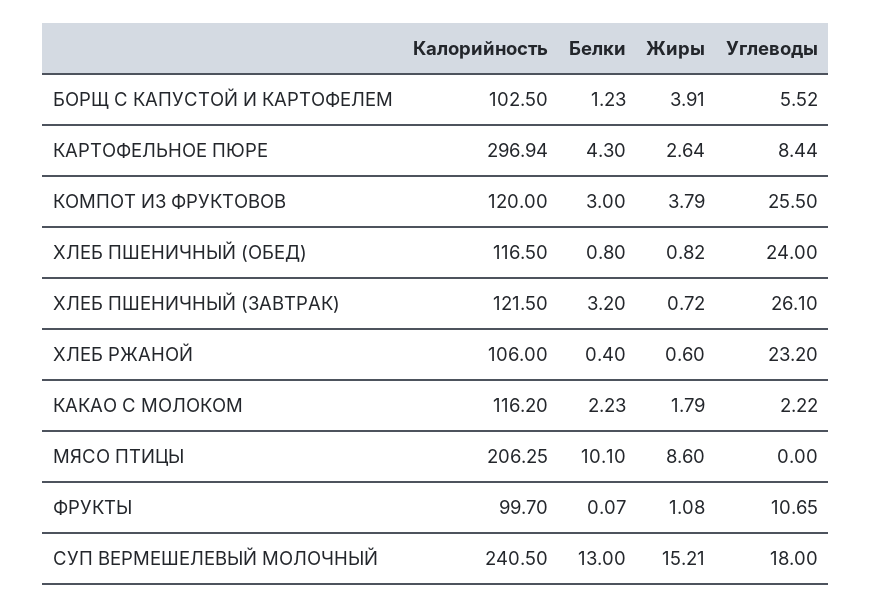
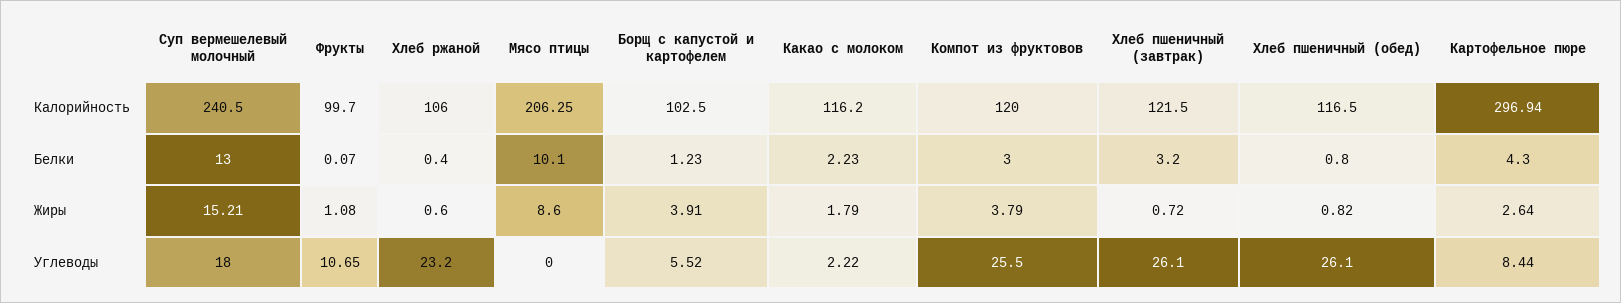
  {
    "Калорийность": {
      "БОРЩ С КАПУСТОЙ И КАРТОФЕЛЕМ": 102.5,
      "КАРТОФЕЛЬНОЕ ПЮРЕ": 296.94,
      "КОМПОТ ИЗ ФРУКТОВОВ": 120,
      "ХЛЕБ ПШЕНИЧНЫЙ (ОБЕД)": 116.5,
      "ХЛЕБ ПШЕНИЧНЫЙ (ЗАВТРАК)": 121.5,
      "ХЛЕБ РЖАНОЙ": 106,
      "КАКАО С МОЛОКОМ": 116.2,
      "МЯСО ПТИЦЫ": 206.25,
      "ФРУКТЫ": 99.7,
      "СУП ВЕРМЕШЕЛЕВЫЙ МОЛОЧНЫЙ": 240.5
    },
    "Белки": {
      "БОРЩ С КАПУСТОЙ И КАРТОФЕЛЕМ": 1.23,
      "КАРТОФЕЛЬНОЕ ПЮРЕ": 4.3,
      "КОМПОТ ИЗ ФРУКТОВОВ": 3,
      "ХЛЕБ ПШЕНИЧНЫЙ (ОБЕД)": 0.8,
      "ХЛЕБ ПШЕНИЧНЫЙ (ЗАВТРАК)": 3.2,
      "ХЛЕБ РЖАНОЙ": 0.4,
      "КАКАО С МОЛОКОМ": 2.23,
      "МЯСО ПТИЦЫ": 10.1,
      "ФРУКТЫ": 0.07,
      "СУП ВЕРМЕШЕЛЕВЫЙ МОЛОЧНЫЙ": 13
    },
    "Жиры": {
      "БОРЩ С КАПУСТОЙ И КАРТОФЕЛЕМ": 3.91,
      "КАРТОФЕЛЬНОЕ ПЮРЕ": 2.64,
      "КОМПОТ ИЗ ФРУКТОВОВ": 3.79,
      "ХЛЕБ ПШЕНИЧНЫЙ (ОБЕД)": 0.82,
      "ХЛЕБ ПШЕНИЧНЫЙ (ЗАВТРАК)": 0.72,
      "ХЛЕБ РЖАНОЙ": 0.6,
      "КАКАО С МОЛОКОМ": 1.79,
      "МЯСО ПТИЦЫ": 8.6,
      "ФРУКТЫ": 1.08,
      "СУП ВЕРМЕШЕЛЕВЫЙ МОЛОЧНЫЙ": 15.21
    },
    "Углеводы": {
      "БОРЩ С КАПУСТОЙ И КАРТОФЕЛЕМ": 5.52,
      "КАРТОФЕЛЬНОЕ ПЮРЕ": 8.44,
      "КОМПОТ ИЗ ФРУКТОВОВ": 25.5,
-     "ХЛЕБ ПШЕНИЧНЫЙ (ОБЕД)": 24,
+     "ХЛЕБ ПШЕНИЧНЫЙ (ОБЕД)": 26.1,
      "ХЛЕБ ПШЕНИЧНЫЙ (ЗАВТРАК)": 26.1,
      "ХЛЕБ РЖАНОЙ": 23.2,
      "КАКАО С МОЛОКОМ": 2.22,
      "МЯСО ПТИЦЫ": 0,
      "ФРУКТЫ": 10.65,
      "СУП ВЕРМЕШЕЛЕВЫЙ МОЛОЧНЫЙ": 18
    }
  }

